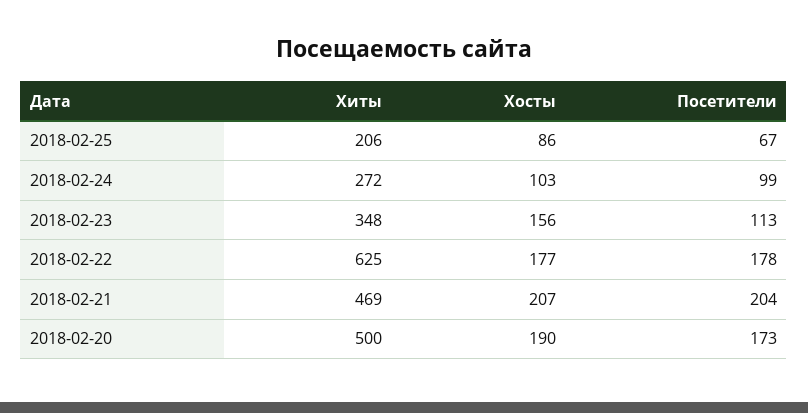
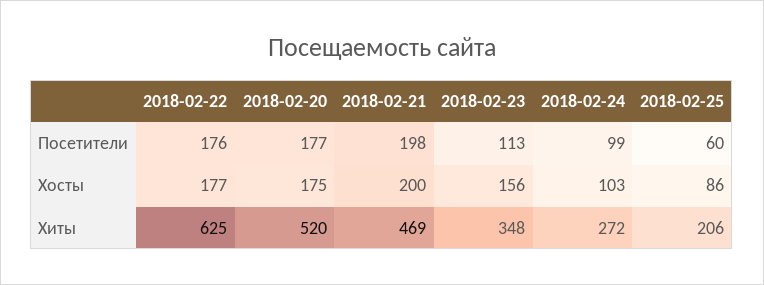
  {
    "Хиты": {
      "2018-02-25": 206,
      "2018-02-24": 272,
      "2018-02-23": 348,
      "2018-02-22": 625,
      "2018-02-21": 469,
-     "2018-02-20": 500
+     "2018-02-20": 520
    },
    "Хосты": {
      "2018-02-25": 86,
      "2018-02-24": 103,
      "2018-02-23": 156,
      "2018-02-22": 177,
-     "2018-02-21": 207,
+     "2018-02-21": 200,
-     "2018-02-20": 190
+     "2018-02-20": 175
    },
    "Посетители": {
-     "2018-02-25": 67,
+     "2018-02-25": 60,
      "2018-02-24": 99,
      "2018-02-23": 113,
-     "2018-02-22": 178,
+     "2018-02-22": 176,
-     "2018-02-21": 204,
+     "2018-02-21": 198,
-     "2018-02-20": 173
+     "2018-02-20": 177
    }
  }

